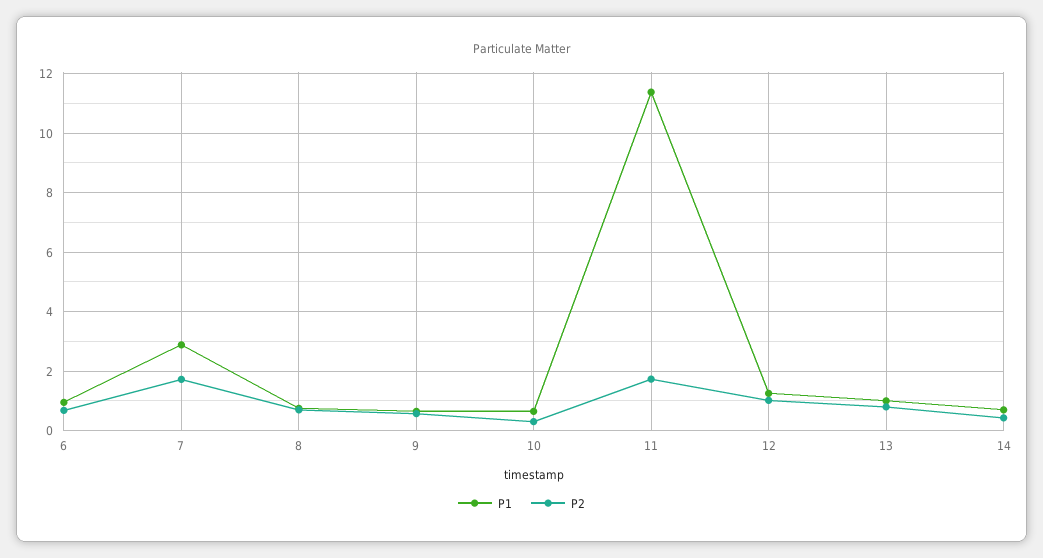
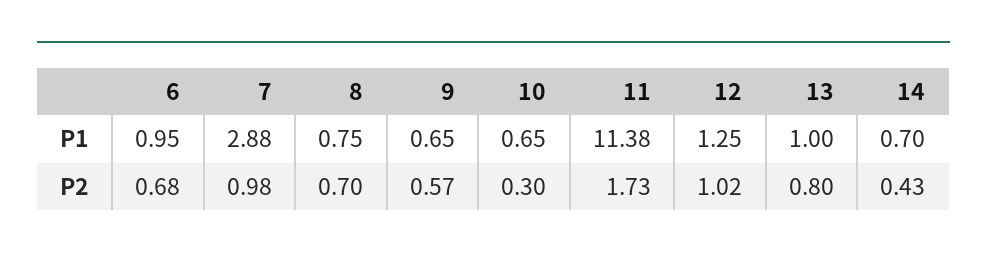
  {
    "P1": {
      "6": 0.95,
      "7": 2.88,
      "8": 0.75,
      "9": 0.65,
      "10": 0.65,
      "11": 11.38,
      "12": 1.25,
      "13": 1,
      "14": 0.7
    },
    "P2": {
      "6": 0.68,
-     "7": 1.75,
+     "7": 0.98,
      "8": 0.7,
      "9": 0.57,
      "10": 0.3,
      "11": 1.73,
      "12": 1.02,
      "13": 0.8,
      "14": 0.43
    }
  }

